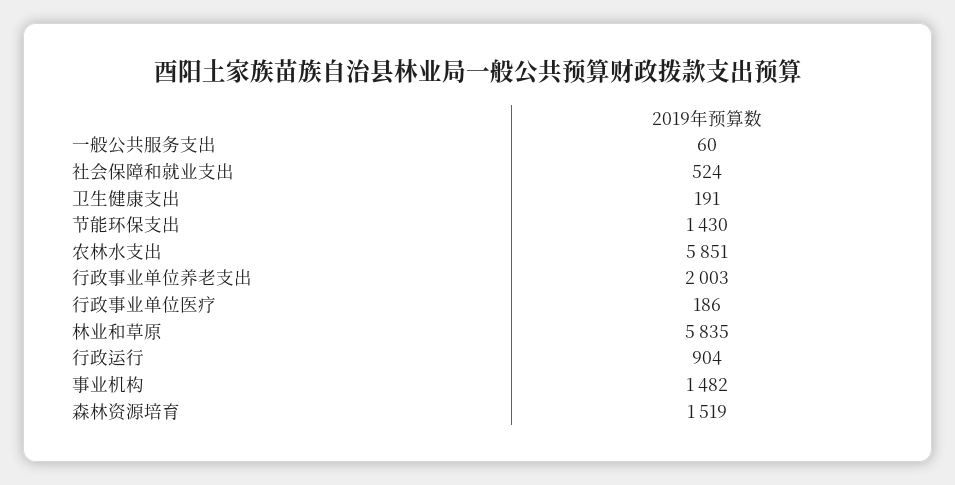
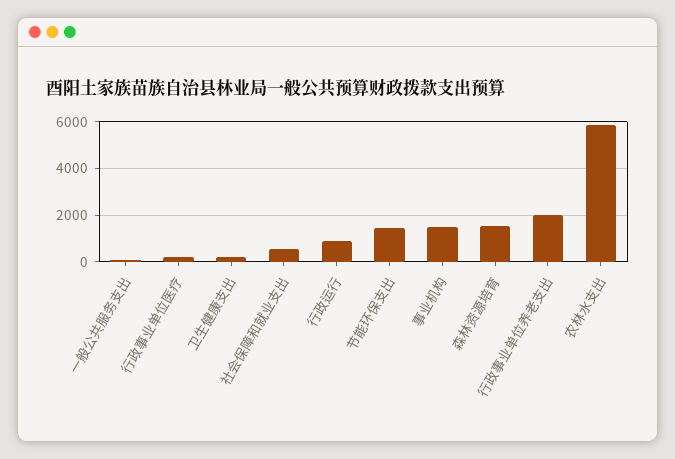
  {
    "一般公共服务支出": 60,
    "社会保障和就业支出": 524,
    "卫生健康支出": 191,
    "节能环保支出": 1430,
    "农林水支出": 5851,
    "行政事业单位养老支出": 2003,
    "行政事业单位医疗": 186,
-   "林业和草原": 5835,
    "行政运行": 904,
    "事业机构": 1482,
    "森林资源培育": 1519
  }

